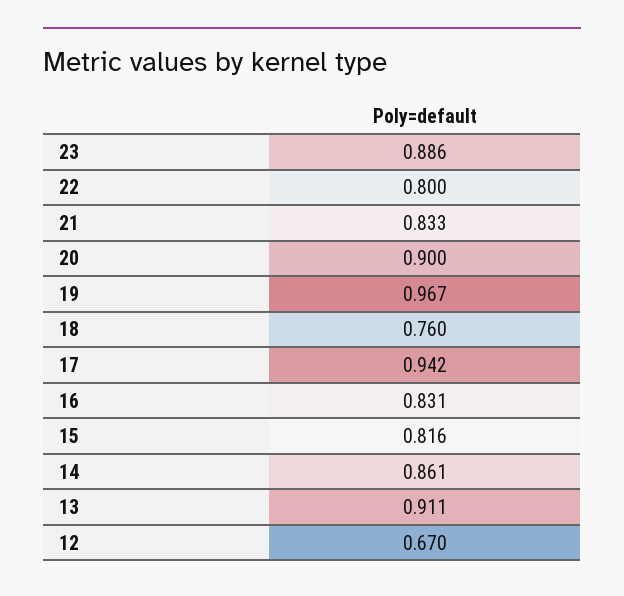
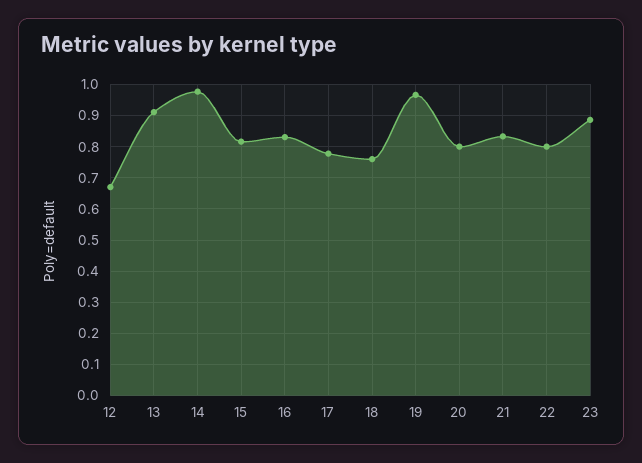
  {
    "23": 0.886,
    "22": 0.8,
    "21": 0.833,
-   "20": 0.9,
+   "20": 0.8,
    "19": 0.967,
    "18": 0.76,
-   "17": 0.942,
+   "17": 0.78,
    "16": 0.831,
    "15": 0.816,
-   "14": 0.861,
+   "14": 0.98,
    "13": 0.911,
    "12": 0.67
  }

